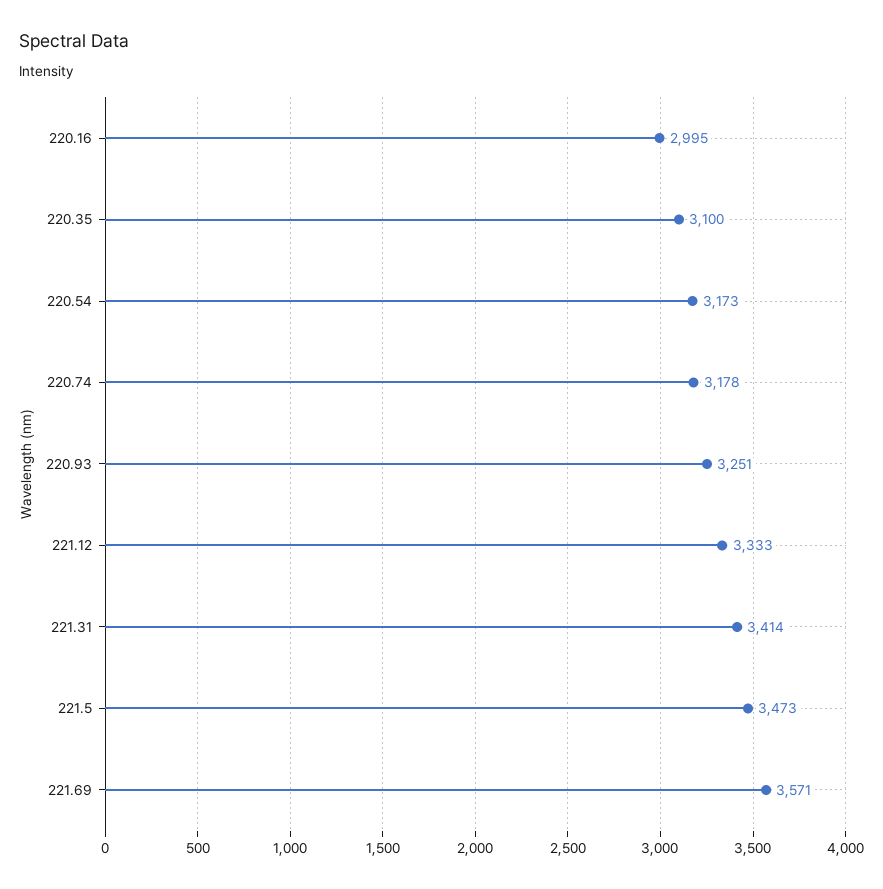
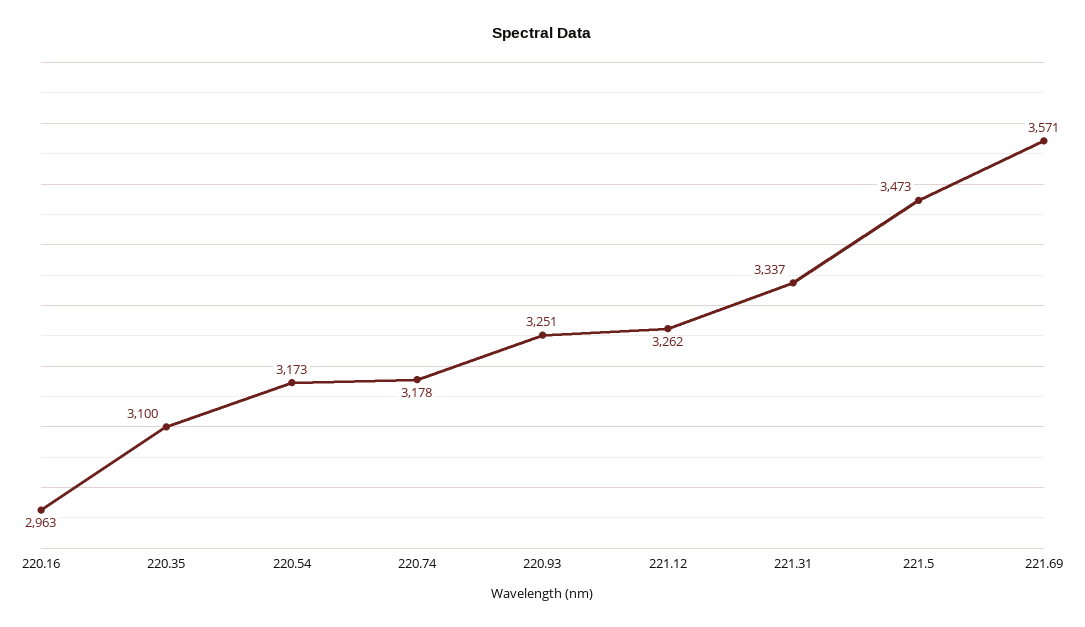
  {
-   "220.16": 2995,
+   "220.16": 2963,
    "220.35": 3100,
    "220.54": 3173,
    "220.74": 3178,
    "220.93": 3251,
-   "221.12": 3333,
+   "221.12": 3262,
-   "221.31": 3414,
+   "221.31": 3337,
    "221.5": 3473,
    "221.69": 3571
  }

